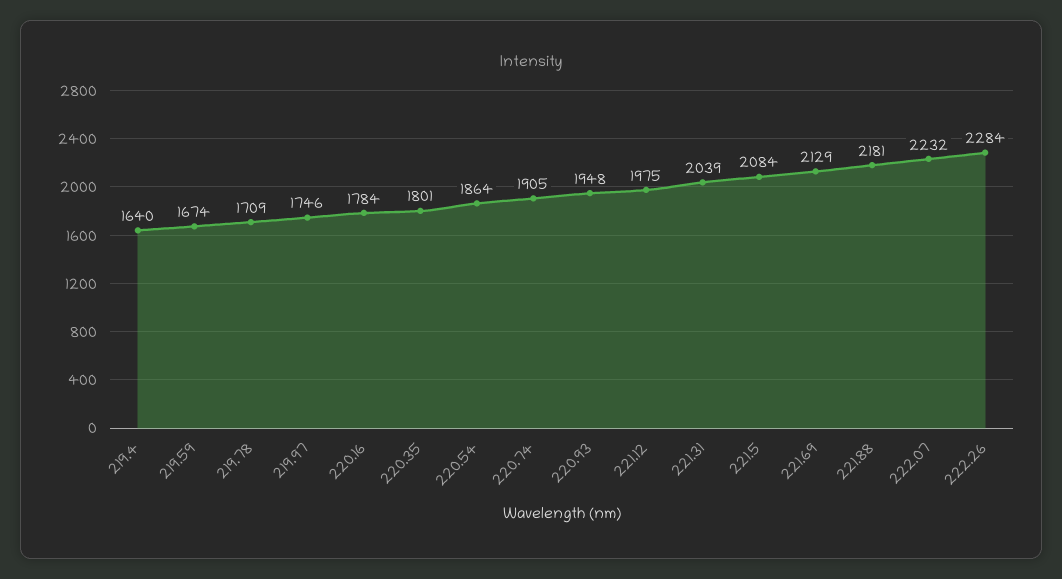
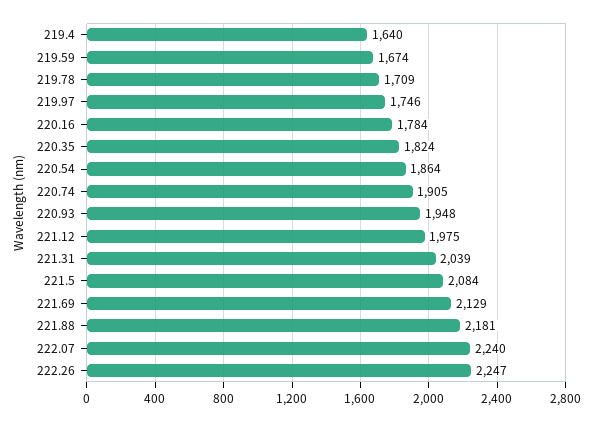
  {
    "219.4": 1640,
    "219.59": 1674,
    "219.78": 1709,
    "219.97": 1746,
    "220.16": 1784,
-   "220.35": 1801,
+   "220.35": 1824,
    "220.54": 1864,
    "220.74": 1905,
    "220.93": 1948,
    "221.12": 1975,
    "221.31": 2039,
    "221.5": 2084,
    "221.69": 2129,
    "221.88": 2181,
-   "222.07": 2232,
+   "222.07": 2240,
-   "222.26": 2284
+   "222.26": 2247
  }

